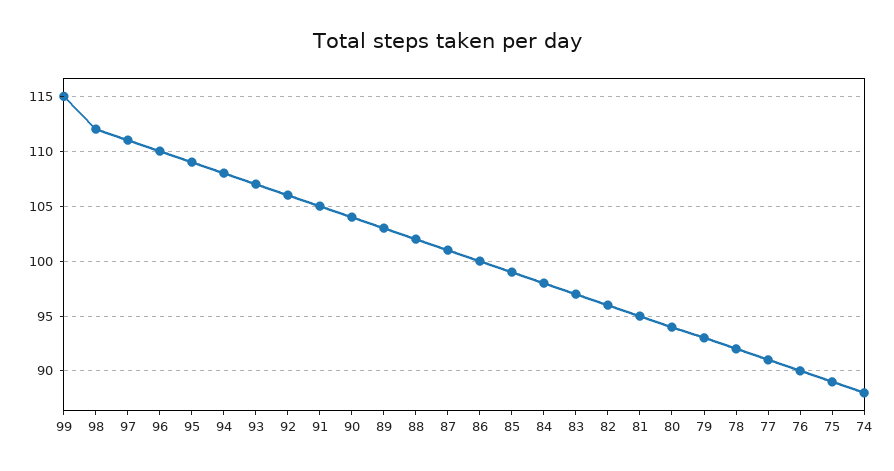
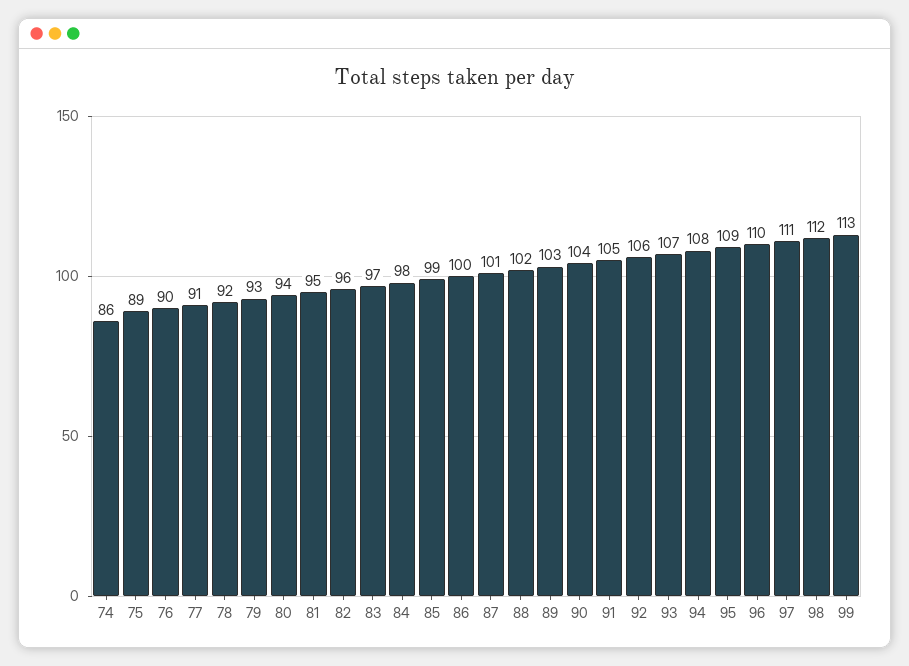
  {
-   "99": 115,
+   "99": 113,
    "98": 112,
    "97": 111,
    "96": 110,
    "95": 109,
    "94": 108,
    "93": 107,
    "92": 106,
    "91": 105,
    "90": 104,
    "89": 103,
    "88": 102,
    "87": 101,
    "86": 100,
    "85": 99,
    "84": 98,
    "83": 97,
    "82": 96,
    "81": 95,
    "80": 94,
    "79": 93,
    "78": 92,
    "77": 91,
    "76": 90,
    "75": 89,
-   "74": 88
+   "74": 86
  }

